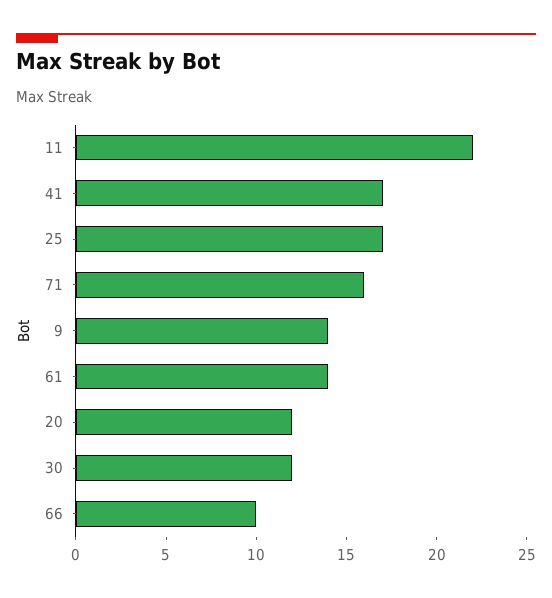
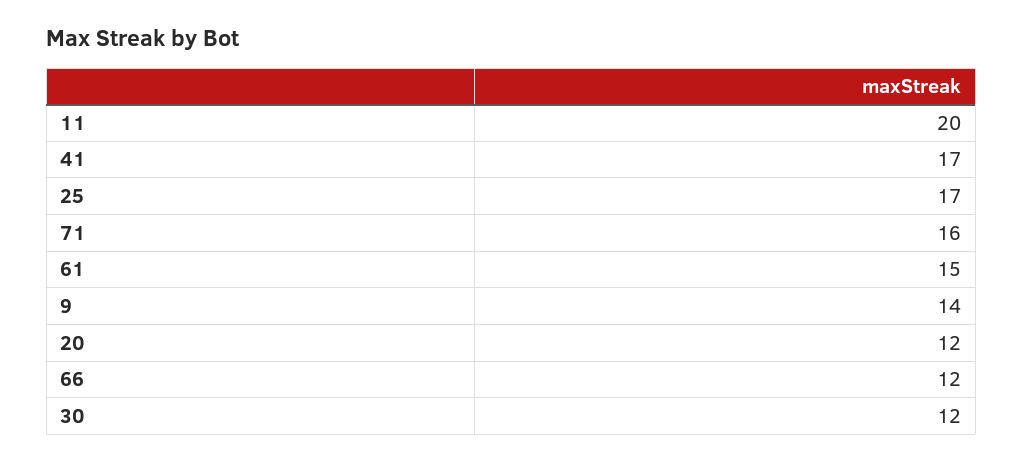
  {
-   "11": 22,
+   "11": 20,
    "41": 17,
    "25": 17,
    "71": 16,
    "9": 14,
-   "61": 14,
+   "61": 15,
    "20": 12,
    "30": 12,
-   "66": 10
+   "66": 12
  }

